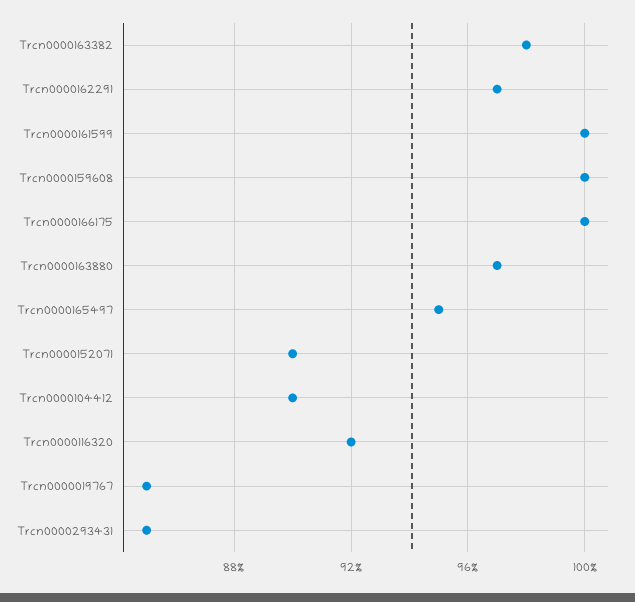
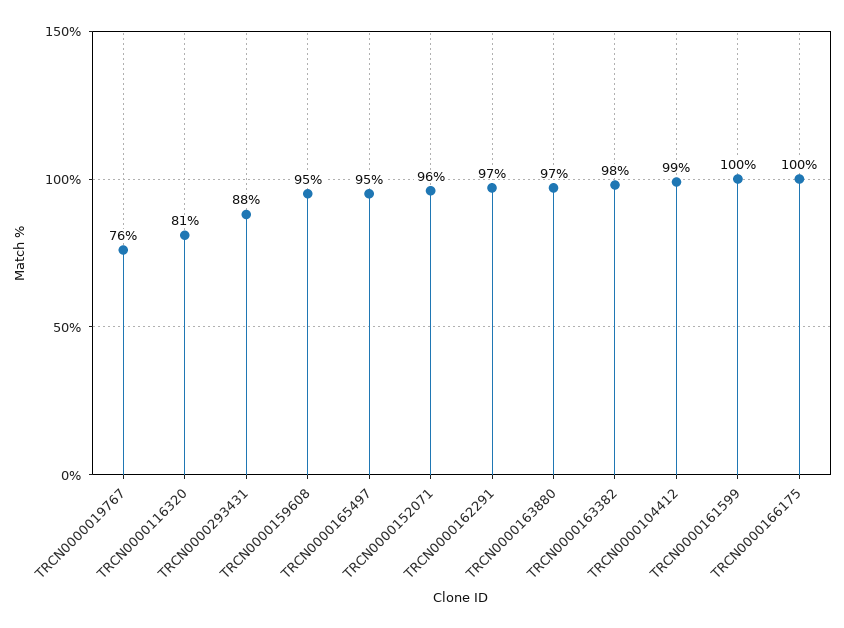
  {
    "Trcn0000163382": 98,
    "Trcn0000162291": 97,
    "Trcn0000161599": 100,
-   "Trcn0000159608": 100,
+   "Trcn0000159608": 95,
    "Trcn0000166175": 100,
    "Trcn0000163880": 97,
    "Trcn0000165497": 95,
-   "Trcn0000152071": 90,
+   "Trcn0000152071": 96,
-   "Trcn0000104412": 90,
+   "Trcn0000104412": 99,
-   "Trcn0000116320": 92,
+   "Trcn0000116320": 81,
-   "Trcn0000019767": 85,
+   "Trcn0000019767": 76,
-   "Trcn0000293431": 85
+   "Trcn0000293431": 88
  }

